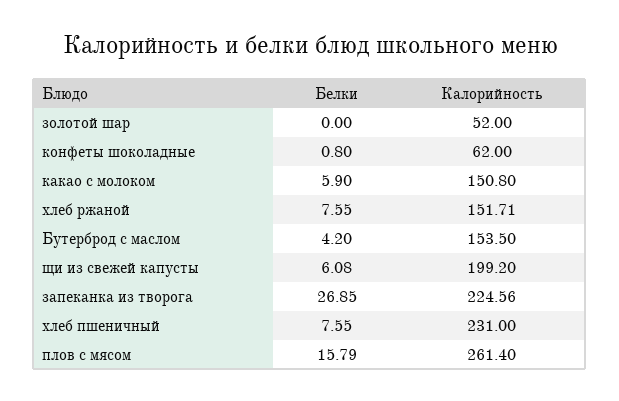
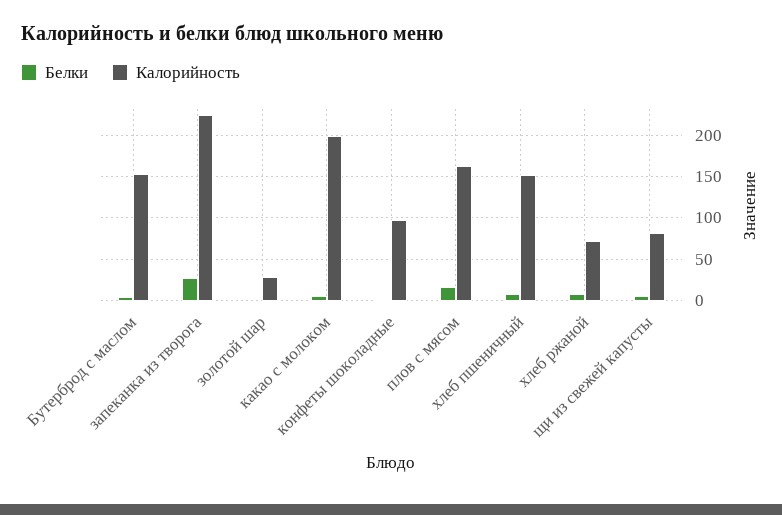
  {
    "Белки": {
      "золотой шар": 0,
      "конфеты шоколадные": 0.8,
      "какао с молоком": 5.9,
      "хлеб ржаной": 7.55,
      "Бутерброд с маслом": 4.2,
      "щи из свежей капусты": 6.08,
      "запеканка из творога": 26.85,
      "хлеб пшеничный": 7.55,
      "плов с мясом": 15.79
    },
    "Калорийность": {
-     "золотой шар": 52,
+     "золотой шар": 30,
-     "конфеты шоколадные": 62,
+     "конфеты шоколадные": 100,
-     "какао с молоком": 150.8,
+     "какао с молоком": 200,
-     "хлеб ржаной": 151.71,
+     "хлеб ржаной": 70,
      "Бутерброд с маслом": 153.5,
-     "щи из свежей капусты": 199.2,
+     "щи из свежей капусты": 80,
      "запеканка из творога": 224.56,
-     "хлеб пшеничный": 231,
+     "хлеб пшеничный": 150,
-     "плов с мясом": 261.4
+     "плов с мясом": 160
    }
  }

